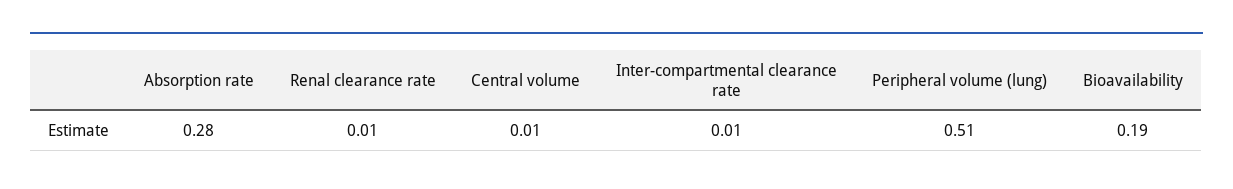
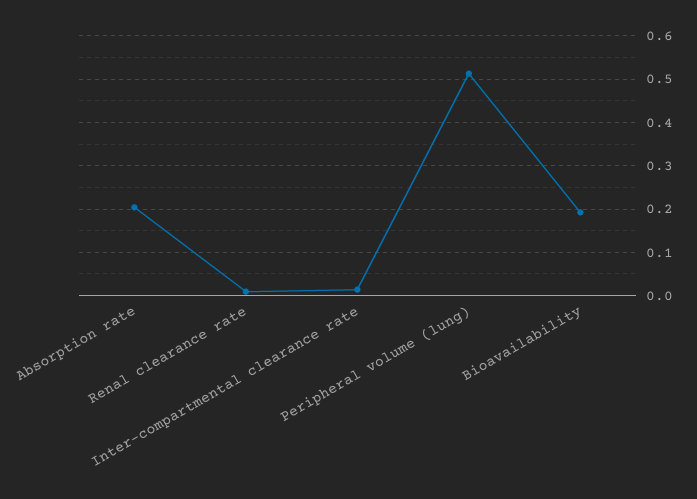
  {
-   "Absorption rate": 0.28,
+   "Absorption rate": 0.2,
    "Renal clearance rate": 0.01,
-   "Central volume": 0.01,
    "Inter-compartmental clearance rate": 0.01,
    "Peripheral volume (lung)": 0.51,
    "Bioavailability": 0.19
  }

